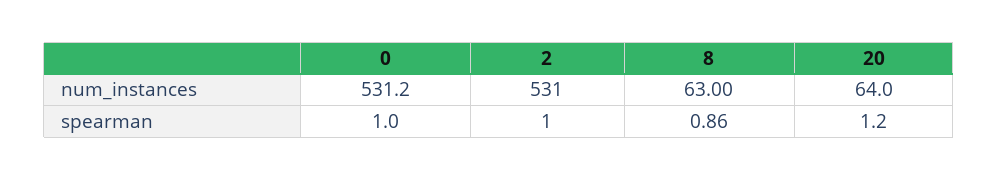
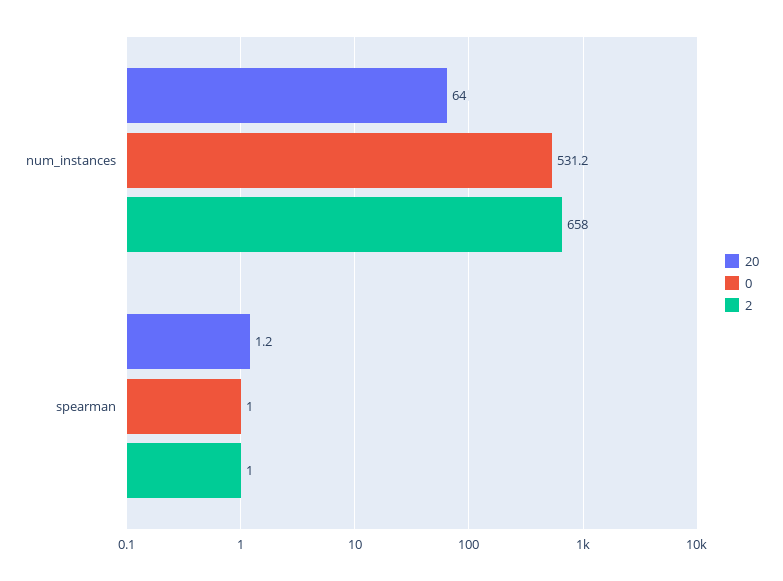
  {
    "0": {
      "num_instances": 531.2,
      "spearman": 1
    },
    "2": {
-     "num_instances": 531,
+     "num_instances": 658,
      "spearman": 1
    },
-   "8": {
-     "num_instances": 63,
-     "spearman": 0.86
-   },
    "20": {
      "num_instances": 64,
      "spearman": 1.2
    }
  }

